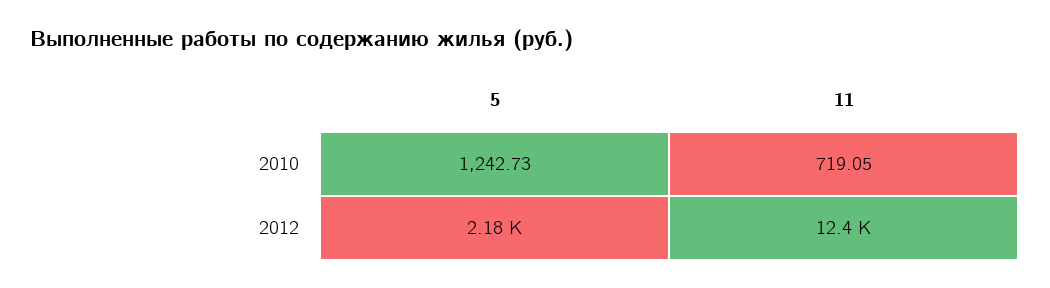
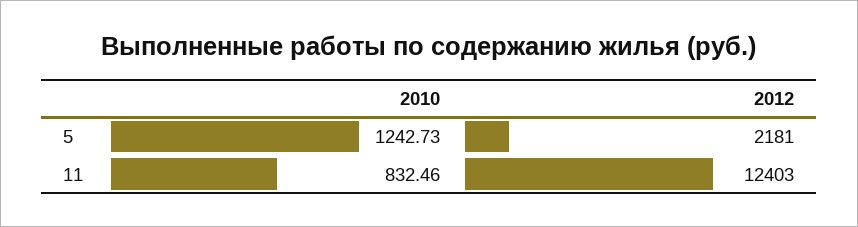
  {
    "5": {
      "2010": 1242.73,
      "2012": 2181
    },
    "11": {
-     "2010": 719.05,
+     "2010": 832.46,
      "2012": 12403
    }
  }

